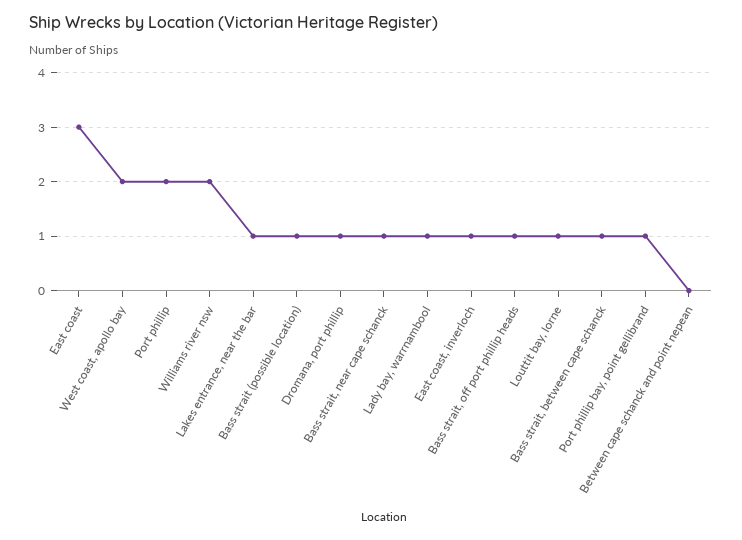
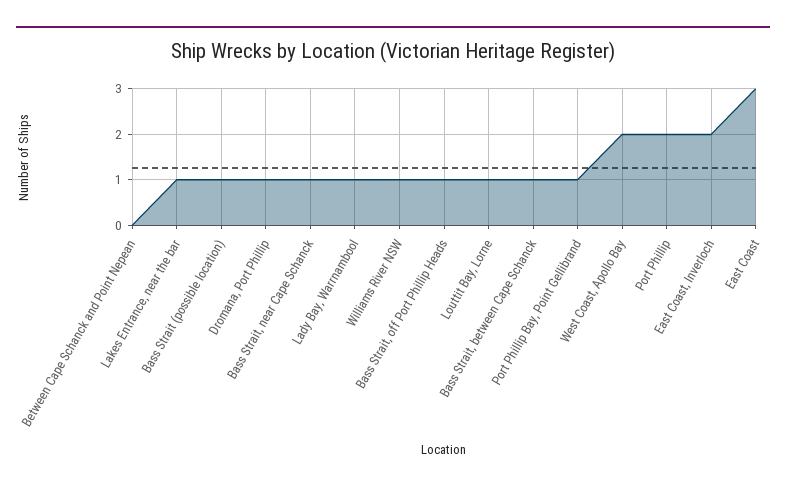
  {
    "East coast": 3,
    "West coast, apollo bay": 2,
    "Port phillip": 2,
-   "Williams river nsw": 2,
+   "Williams river nsw": 1,
    "Lakes entrance, near the bar": 1,
    "Bass strait (possible location)": 1,
    "Dromana, port phillip": 1,
    "Bass strait, near cape schanck": 1,
    "Lady bay, warrnambool": 1,
-   "East coast, inverloch": 1,
+   "East coast, inverloch": 2,
    "Bass strait, off port phillip heads": 1,
    "Louttit bay, lorne": 1,
    "Bass strait, between cape schanck": 1,
    "Port phillip bay, point gellibrand": 1,
    "Between cape schanck and point nepean": 0
  }

